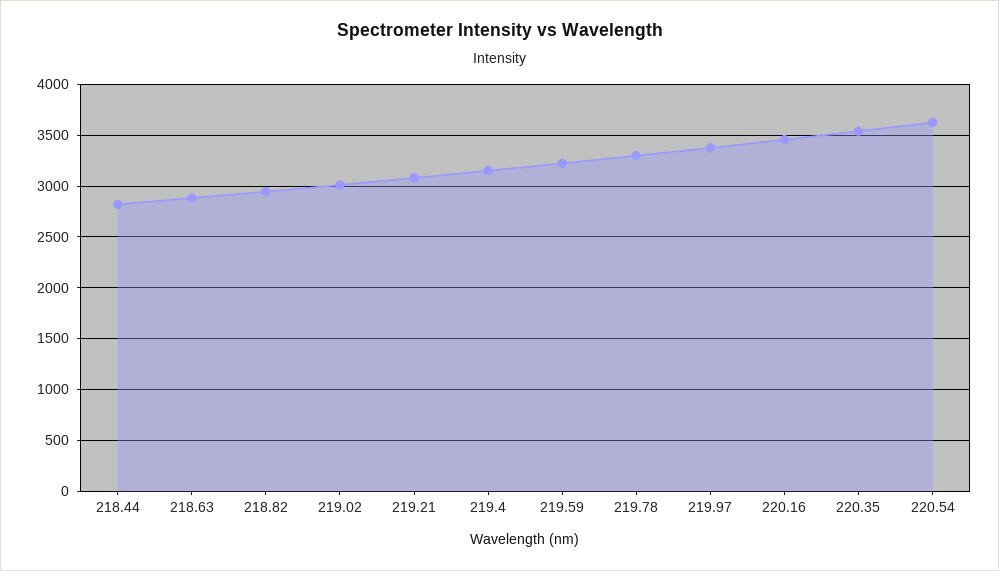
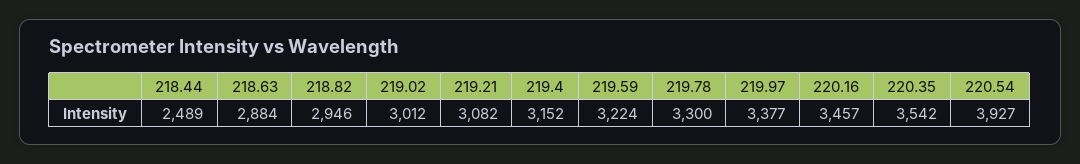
  {
-   "218.44": 2800,
+   "218.44": 2489,
    "218.63": 2884,
    "218.82": 2946,
    "219.02": 3012,
    "219.21": 3082,
    "219.4": 3152,
    "219.59": 3224,
    "219.78": 3300,
    "219.97": 3377,
    "220.16": 3457,
    "220.35": 3542,
-   "220.54": 3600
+   "220.54": 3927
  }

